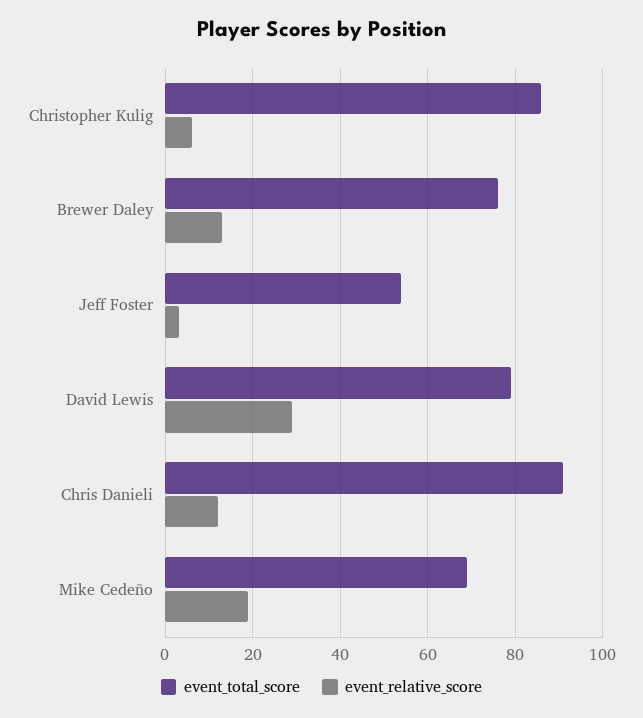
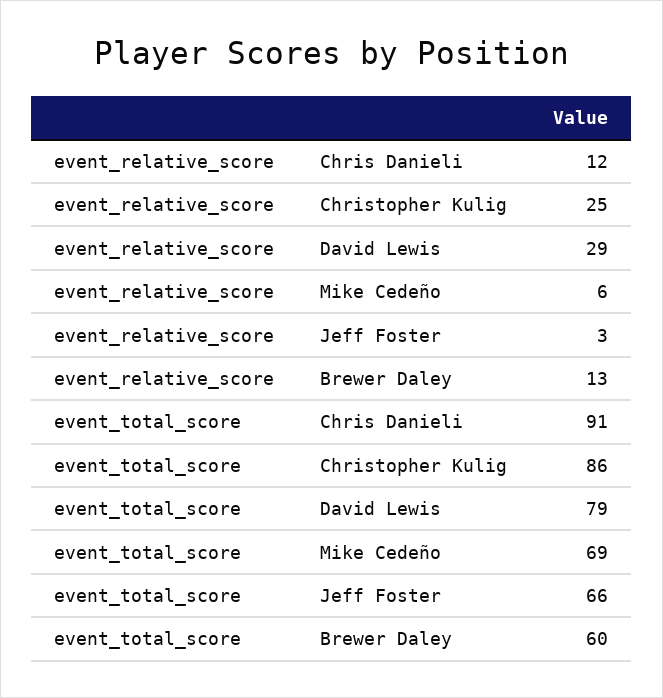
  {
    "event_total_score": {
      "Christopher Kulig": 86,
-     "Brewer Daley": 75,
+     "Brewer Daley": 60,
-     "Jeff Foster": 55,
+     "Jeff Foster": 66,
      "David Lewis": 79,
      "Chris Danieli": 91,
      "Mike Cedeño": 69
    },
    "event_relative_score": {
-     "Christopher Kulig": 5,
+     "Christopher Kulig": 25,
      "Brewer Daley": 13,
      "Jeff Foster": 3,
      "David Lewis": 29,
      "Chris Danieli": 12,
-     "Mike Cedeño": 20
+     "Mike Cedeño": 6
    }
  }

